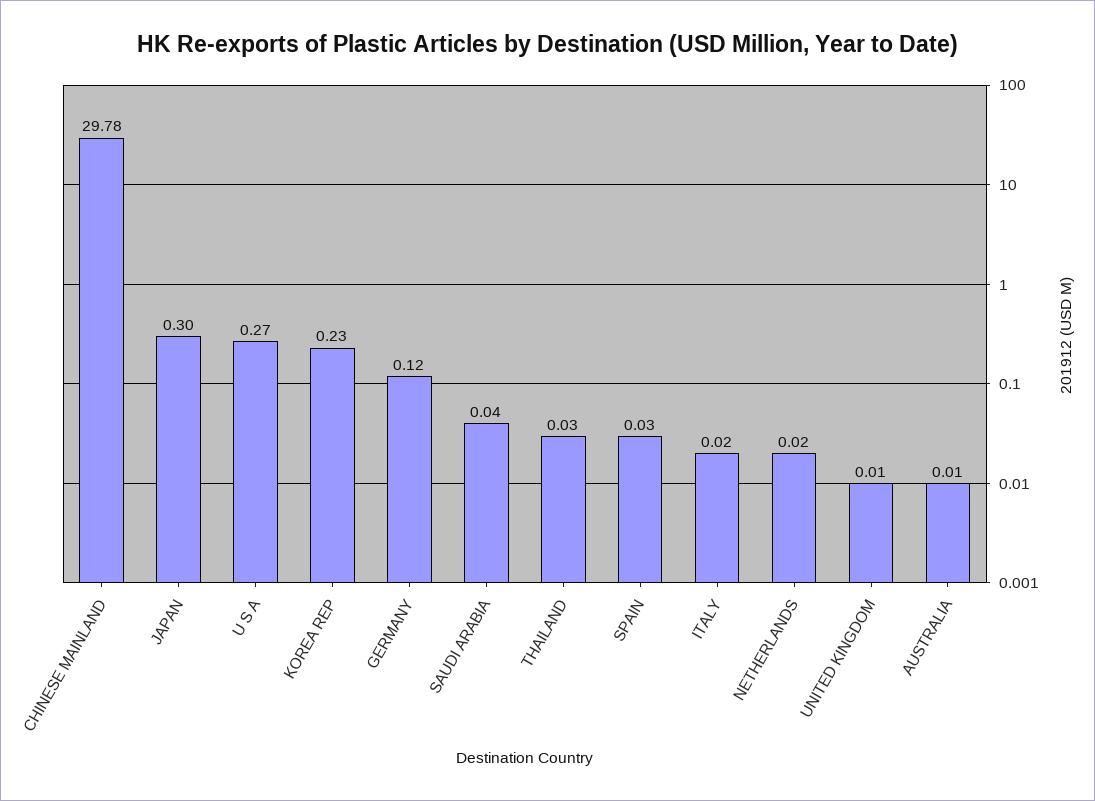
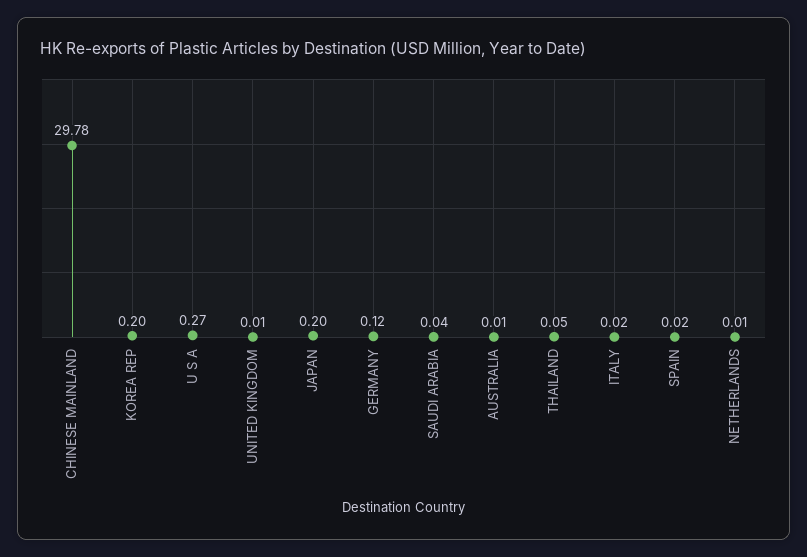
  {
    "CHINESE MAINLAND": 29.78,
-   "JAPAN": 0.3,
+   "JAPAN": 0.2,
    "U S A": 0.27,
-   "KOREA REP": 0.23,
+   "KOREA REP": 0.2,
    "GERMANY": 0.12,
    "SAUDI ARABIA": 0.04,
-   "THAILAND": 0.03,
+   "THAILAND": 0.05,
-   "SPAIN": 0.03,
+   "SPAIN": 0.02,
    "ITALY": 0.02,
-   "NETHERLANDS": 0.02,
+   "NETHERLANDS": 0.01,
    "UNITED KINGDOM": 0.01,
    "AUSTRALIA": 0.01
  }

